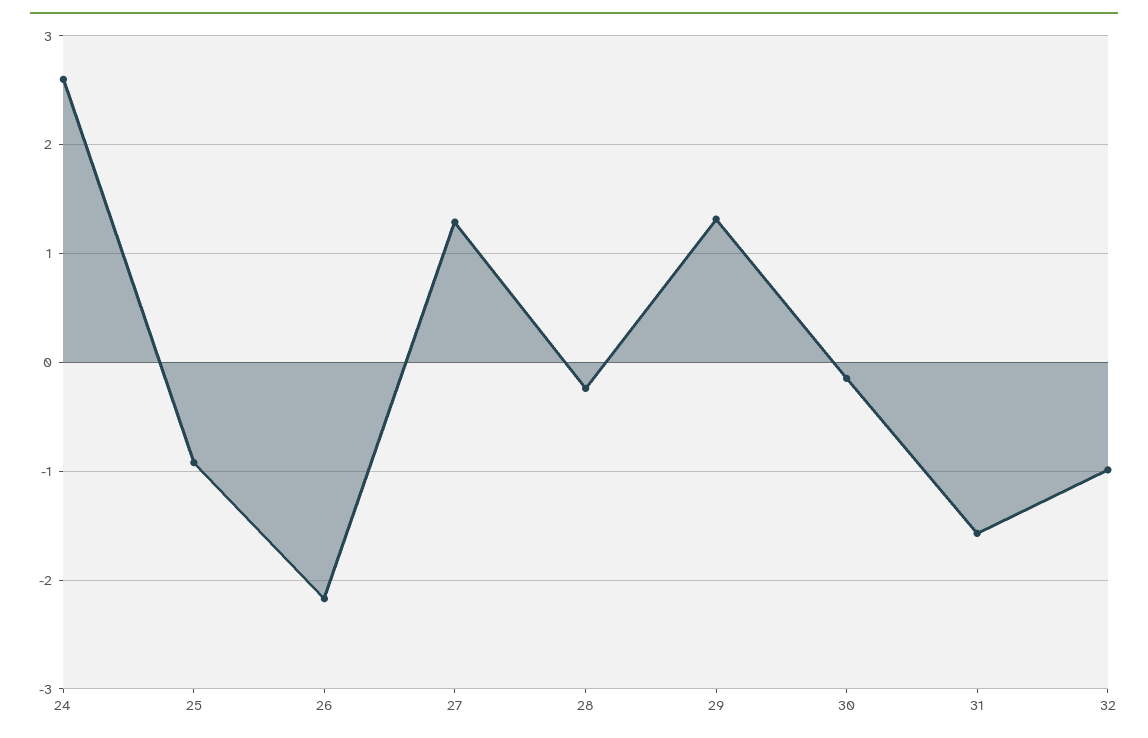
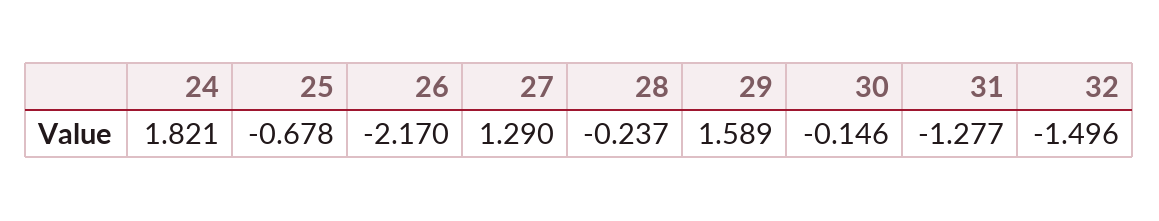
  {
-   "24": 2.6,
+   "24": 1.821,
-   "25": -0.9,
+   "25": -0.678,
    "26": -2.17,
    "27": 1.29,
    "28": -0.237,
-   "29": 1.3,
+   "29": 1.589,
    "30": -0.146,
-   "31": -1.6,
+   "31": -1.277,
-   "32": -1
+   "32": -1.496
  }

